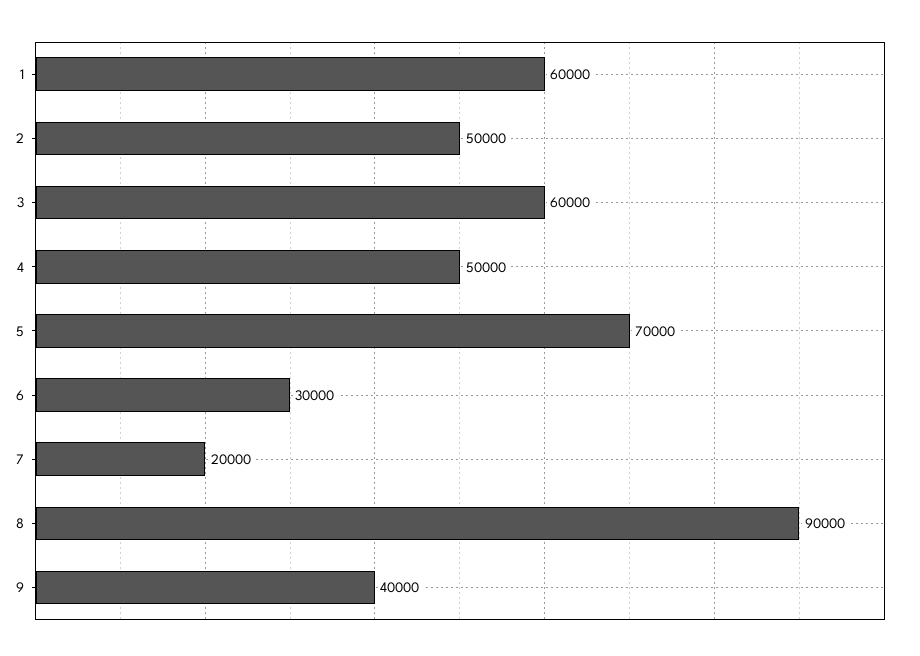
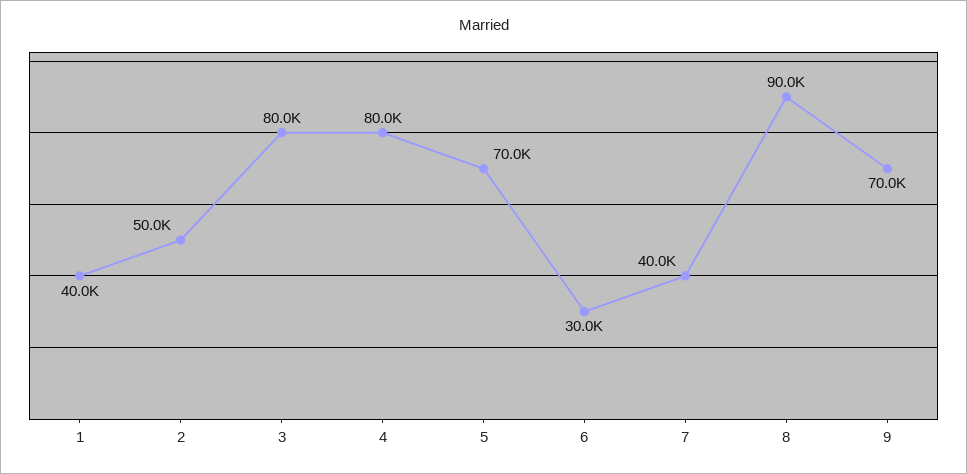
  {
-   "1": 60000,
+   "1": 40000,
    "2": 50000,
-   "3": 60000,
+   "3": 80000,
-   "4": 50000,
+   "4": 80000,
    "5": 70000,
    "6": 30000,
-   "7": 20000,
+   "7": 40000,
    "8": 90000,
-   "9": 40000
+   "9": 70000
  }

